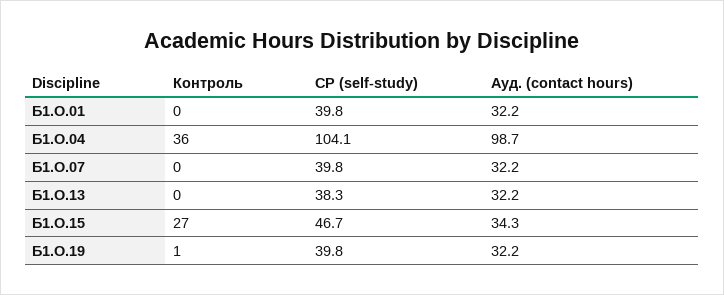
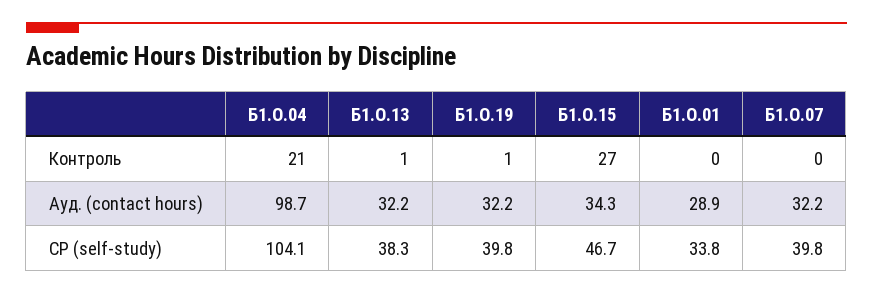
  {
    "Контроль": {
      "Б1.О.01": 0,
-     "Б1.О.04": 36,
+     "Б1.О.04": 21,
      "Б1.О.07": 0,
-     "Б1.О.13": 0,
+     "Б1.О.13": 1,
      "Б1.О.15": 27,
      "Б1.О.19": 1
    },
    "СР (self-study)": {
-     "Б1.О.01": 39.8,
+     "Б1.О.01": 33.8,
      "Б1.О.04": 104.1,
      "Б1.О.07": 39.8,
      "Б1.О.13": 38.3,
      "Б1.О.15": 46.7,
      "Б1.О.19": 39.8
    },
    "Ауд. (contact hours)": {
-     "Б1.О.01": 32.2,
+     "Б1.О.01": 28.9,
      "Б1.О.04": 98.7,
      "Б1.О.07": 32.2,
      "Б1.О.13": 32.2,
      "Б1.О.15": 34.3,
      "Б1.О.19": 32.2
    }
  }

